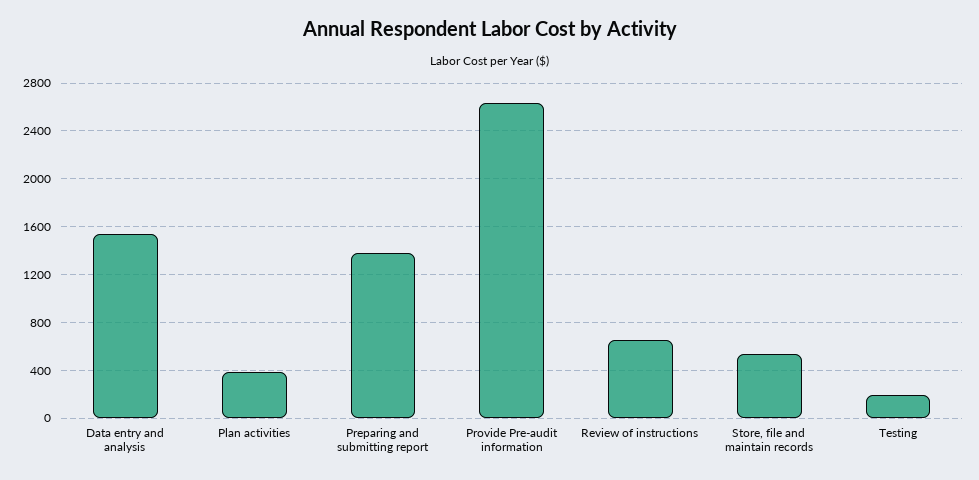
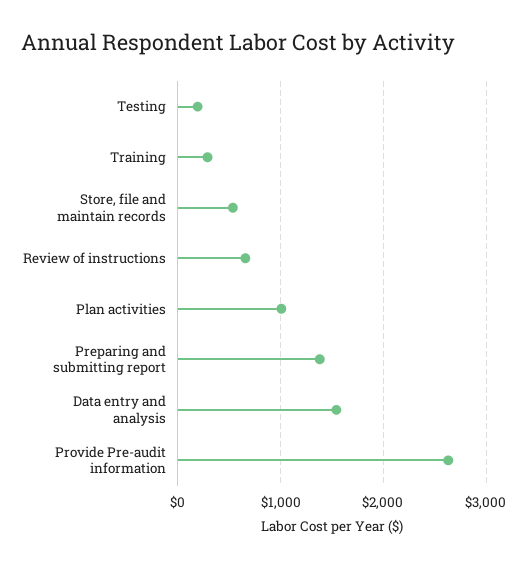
  {
    "Data entry and analysis": 1500,
-   "Plan activities": 400,
+   "Plan activities": 1000,
    "Preparing and submitting report": 1400,
    "Provide Pre-audit information": 2600,
    "Review of instructions": 700,
    "Store, file and maintain records": 500,
-   "Testing": 200
+   "Testing": 200,
+   "Training": 300
  }

